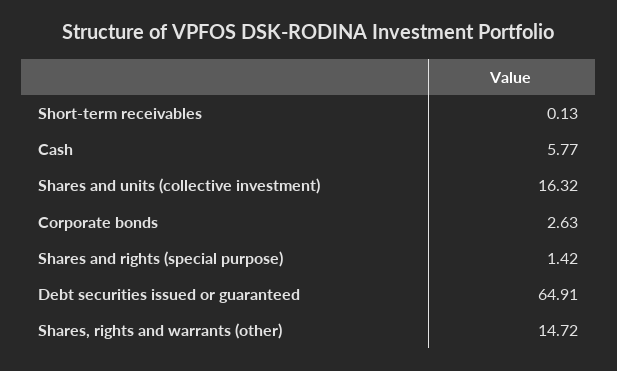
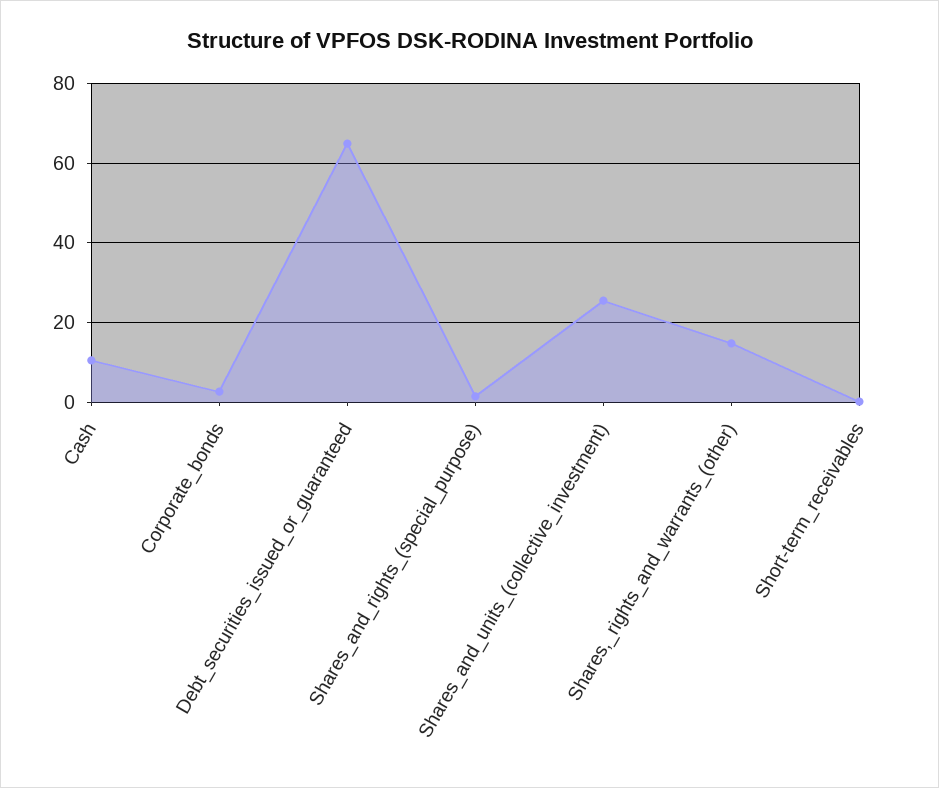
  {
    "Short-term receivables": 0.13,
-   "Cash": 5.77,
+   "Cash": 10,
-   "Shares and units (collective investment)": 16.32,
+   "Shares and units (collective investment)": 26,
    "Corporate bonds": 2.63,
    "Shares and rights (special purpose)": 1.42,
    "Debt securities issued or guaranteed": 64.91,
    "Shares, rights and warrants (other)": 14.72
  }

